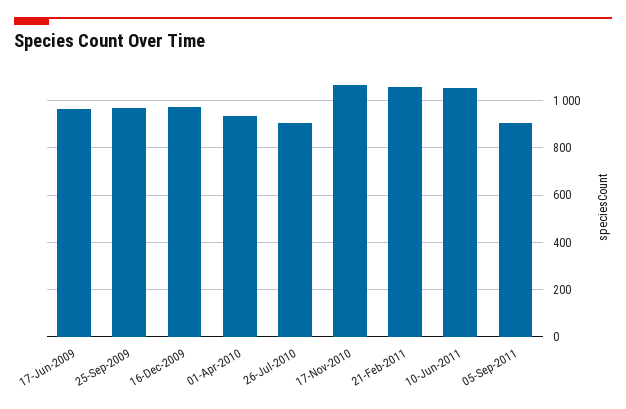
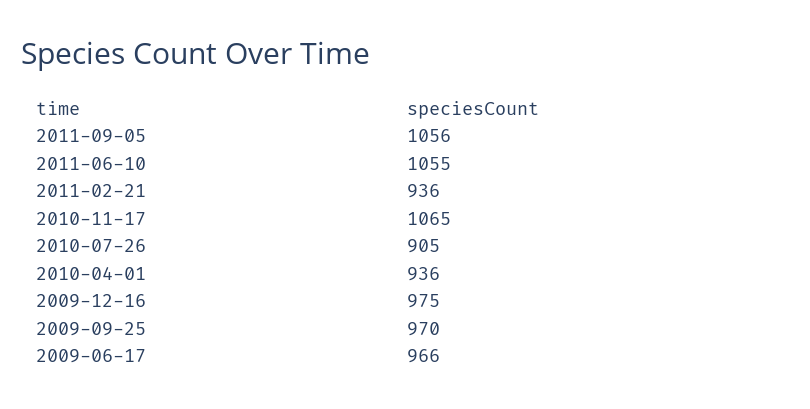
  {
    "17-Jun-2009": 966,
    "25-Sep-2009": 970,
    "16-Dec-2009": 975,
    "01-Apr-2010": 936,
    "26-Jul-2010": 905,
    "17-Nov-2010": 1065,
-   "21-Feb-2011": 1050,
+   "21-Feb-2011": 936,
    "10-Jun-2011": 1055,
-   "05-Sep-2011": 900
+   "05-Sep-2011": 1056
  }

